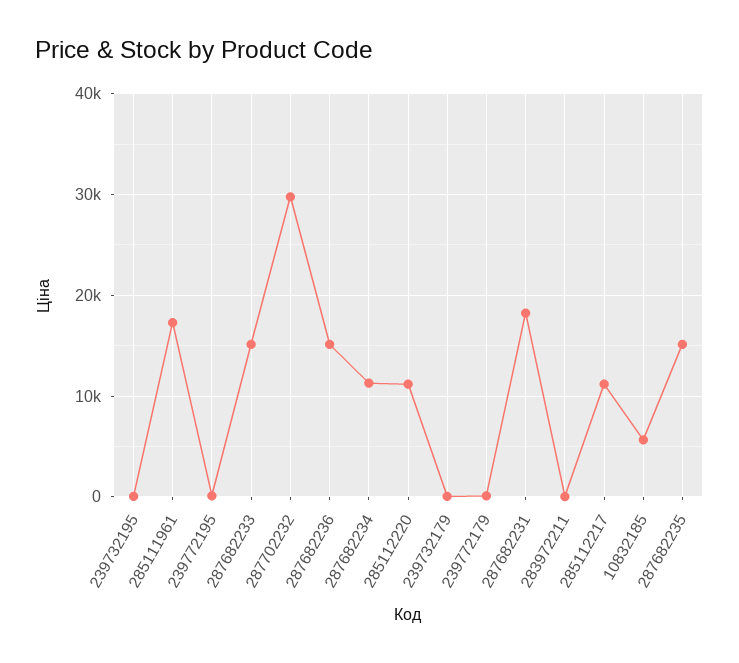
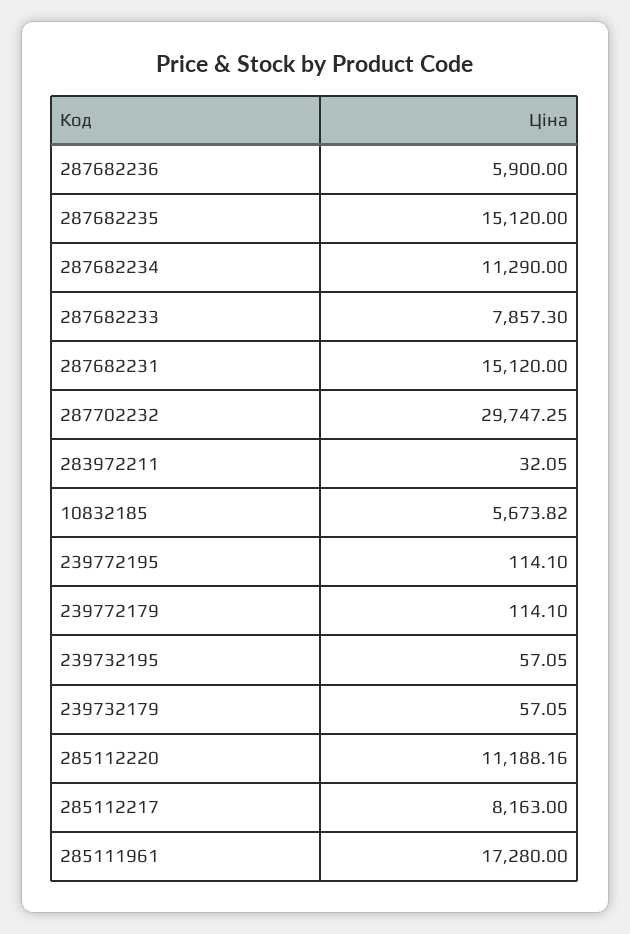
  {
    "239732195": 57.05,
    "285111961": 17280,
    "239772195": 114.1,
-   "287682233": 15000,
+   "287682233": 7857.3,
    "287702232": 29747.25,
-   "287682236": 15000,
+   "287682236": 5900,
    "287682234": 11290,
    "285112220": 11188.16,
    "239732179": 57.05,
    "239772179": 114.1,
-   "287682231": 18000,
+   "287682231": 15120,
    "283972211": 32.05,
-   "285112217": 11000,
+   "285112217": 8163,
    "10832185": 5673.82,
    "287682235": 15120
  }

